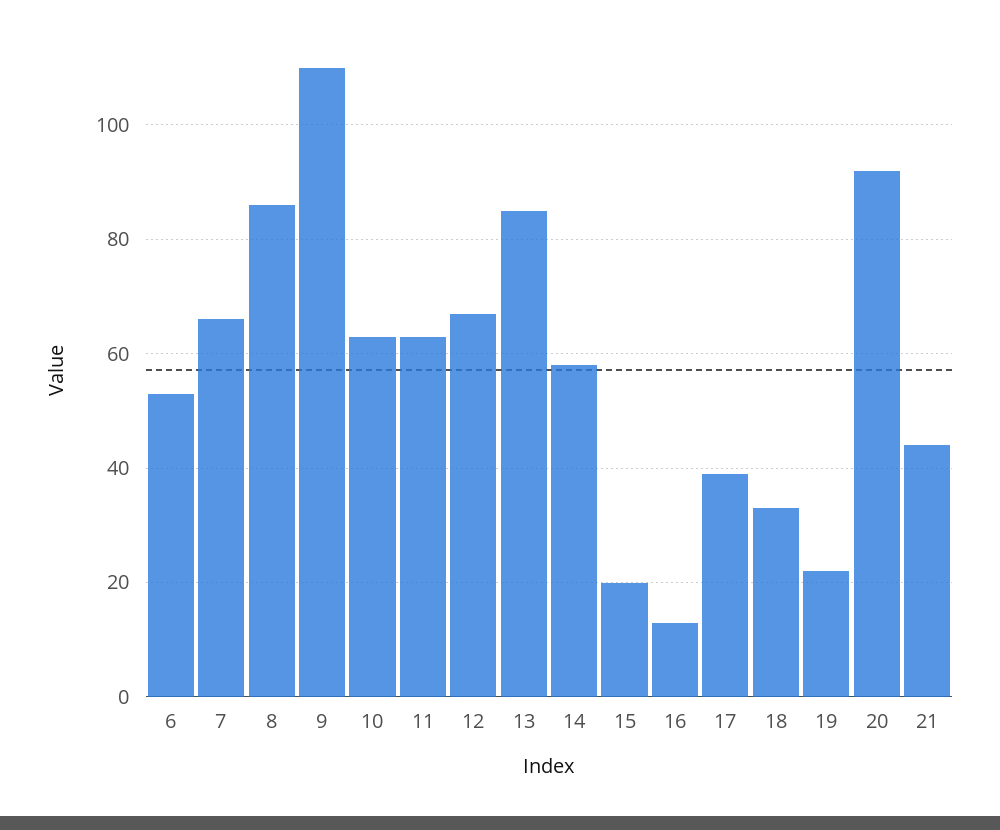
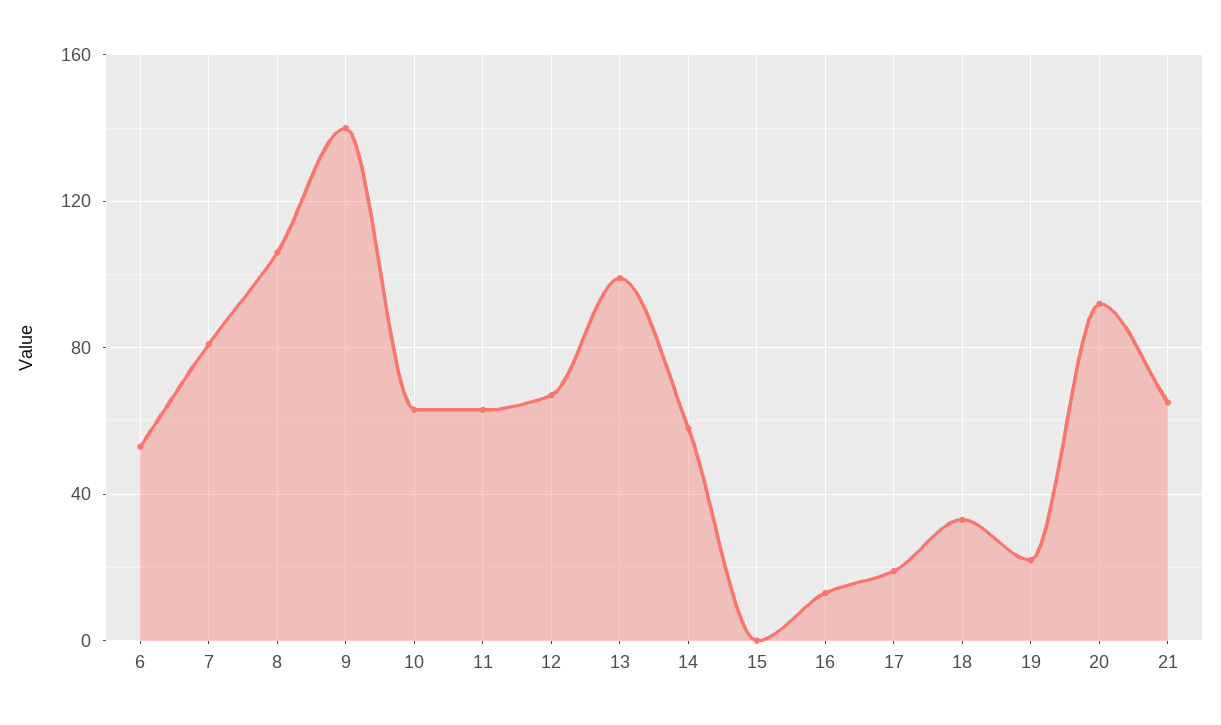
  {
    "6": 55,
-   "7": 65,
+   "7": 80,
-   "8": 85,
+   "8": 105,
-   "9": 110,
+   "9": 140,
    "10": 65,
    "11": 65,
    "12": 65,
-   "13": 85,
+   "13": 100,
    "14": 60,
-   "15": 20,
+   "15": 0,
    "16": 15,
-   "17": 40,
+   "17": 20,
    "18": 35,
    "19": 20,
    "20": 90,
-   "21": 45
+   "21": 65
  }

